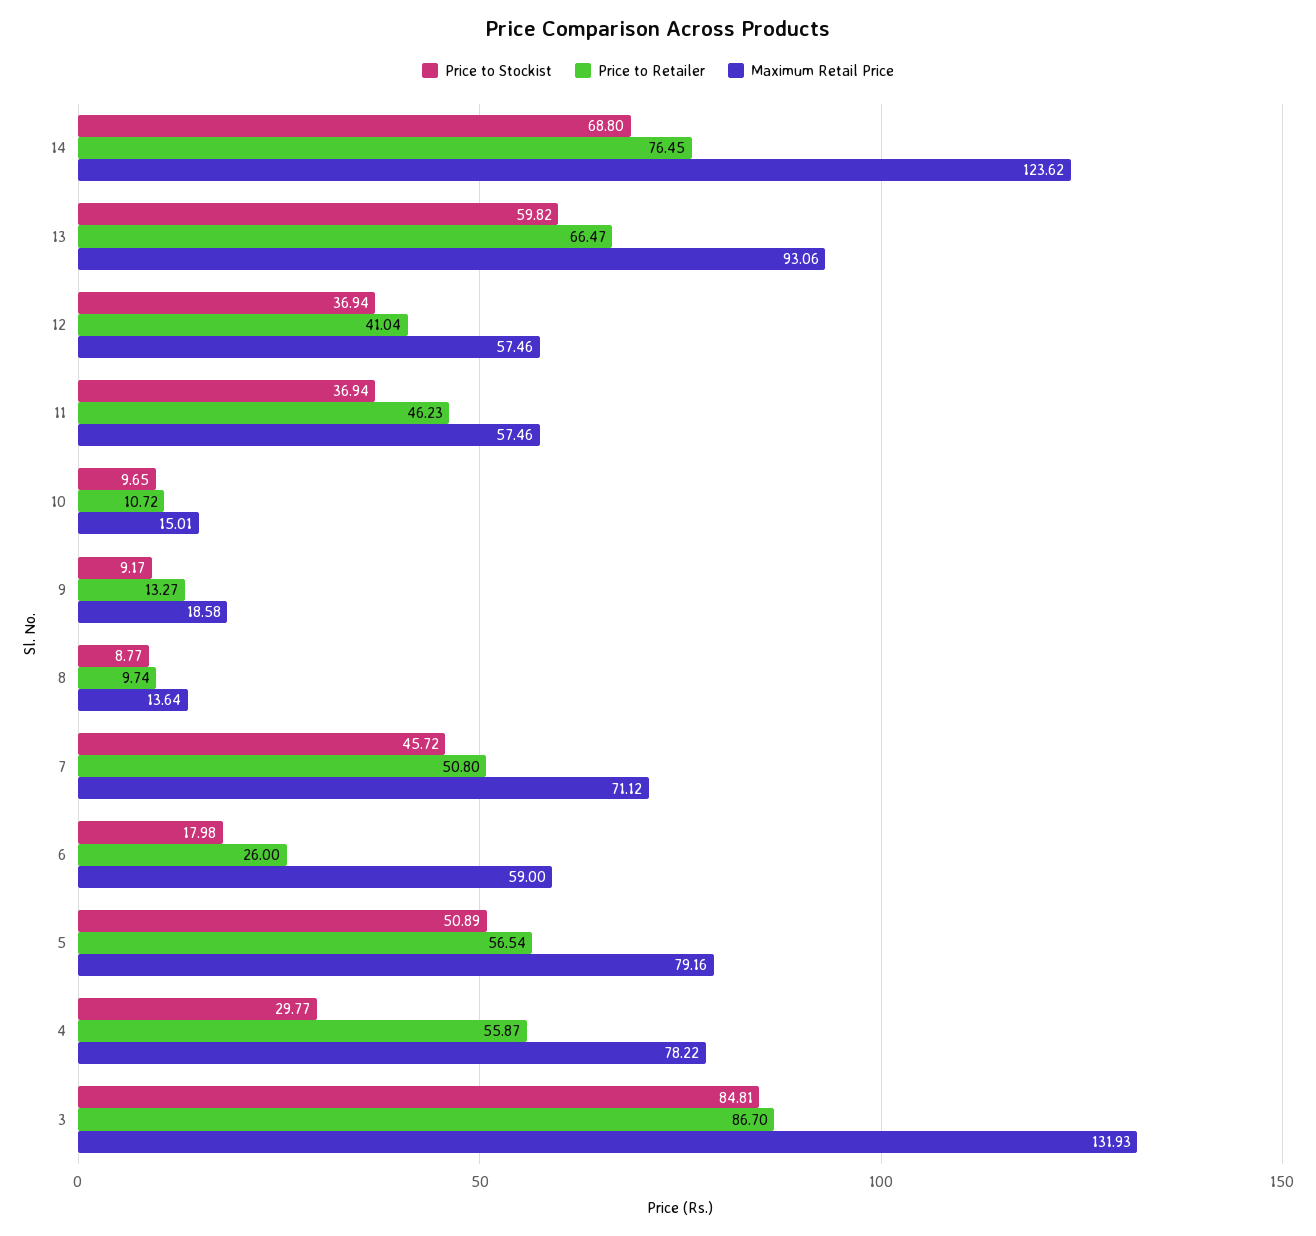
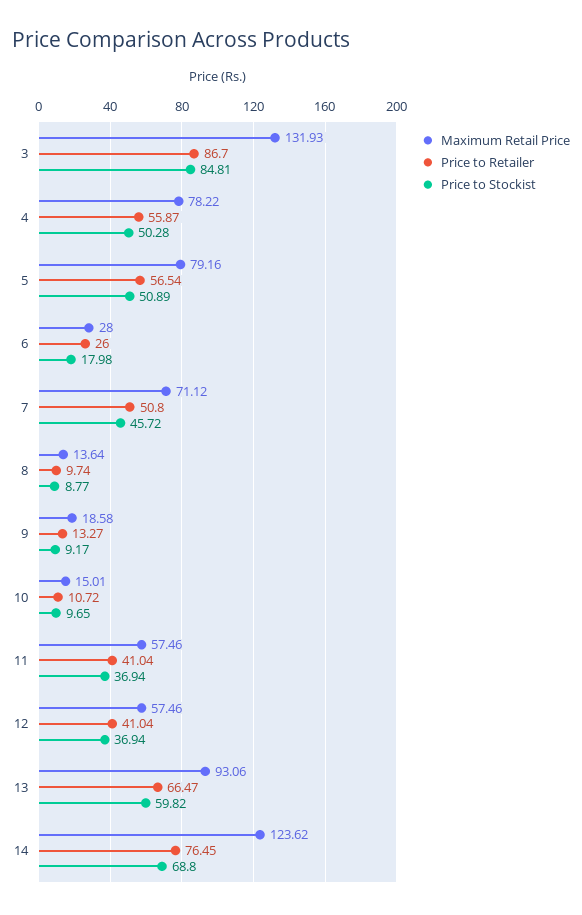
  {
    "Price to Stockist": {
      "14": 68.8,
      "13": 59.82,
      "12": 36.94,
      "11": 36.94,
      "10": 9.65,
      "9": 9.17,
      "8": 8.77,
      "7": 45.72,
      "6": 17.98,
      "5": 50.89,
-     "4": 29.77,
+     "4": 50.28,
      "3": 84.81
    },
    "Price to Retailer": {
      "14": 76.45,
      "13": 66.47,
      "12": 41.04,
-     "11": 46.23,
+     "11": 41.04,
      "10": 10.72,
      "9": 13.27,
      "8": 9.74,
      "7": 50.8,
      "6": 26,
      "5": 56.54,
      "4": 55.87,
      "3": 86.7
    },
    "Maximum Retail Price": {
      "14": 123.62,
      "13": 93.06,
      "12": 57.46,
      "11": 57.46,
      "10": 15.01,
      "9": 18.58,
      "8": 13.64,
      "7": 71.12,
-     "6": 59,
+     "6": 28,
      "5": 79.16,
      "4": 78.22,
      "3": 131.93
    }
  }

